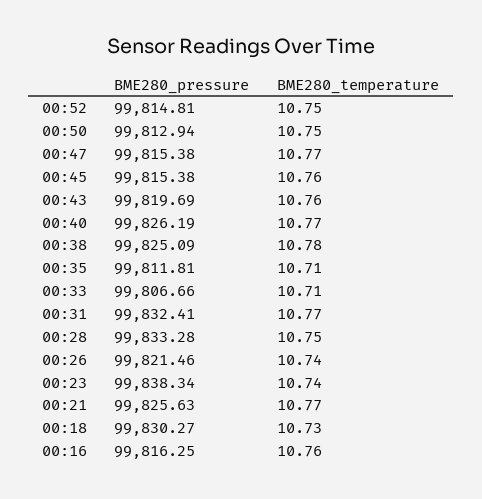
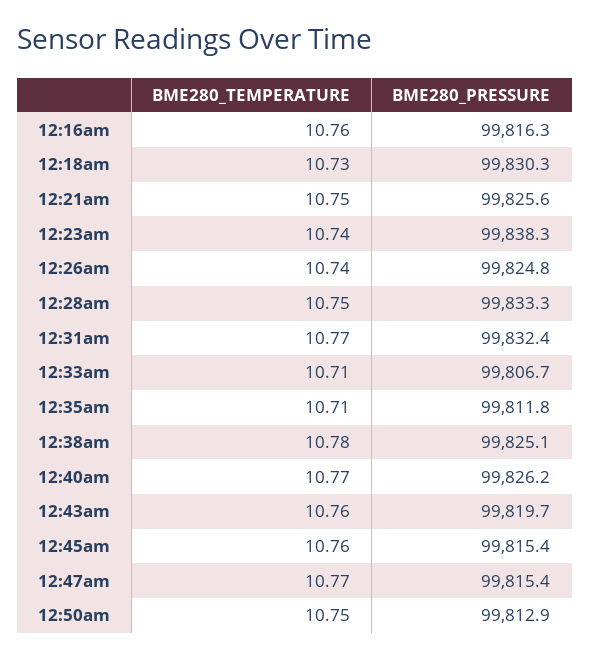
  {
    "BME280_pressure": {
-     "00:52": 99814.81,
      "00:50": 99812.94,
      "00:47": 99815.38,
      "00:45": 99815.38,
      "00:43": 99819.69,
      "00:40": 99826.19,
      "00:38": 99825.09,
      "00:35": 99811.81,
      "00:33": 99806.66,
      "00:31": 99832.41,
      "00:28": 99833.28,
-     "00:26": 99821.46,
+     "00:26": 99824.8,
      "00:23": 99838.34,
      "00:21": 99825.63,
      "00:18": 99830.27,
      "00:16": 99816.25
    },
    "BME280_temperature": {
-     "00:52": 10.75,
      "00:50": 10.75,
      "00:47": 10.77,
      "00:45": 10.76,
      "00:43": 10.76,
      "00:40": 10.77,
      "00:38": 10.78,
      "00:35": 10.71,
      "00:33": 10.71,
      "00:31": 10.77,
      "00:28": 10.75,
      "00:26": 10.74,
      "00:23": 10.74,
-     "00:21": 10.77,
+     "00:21": 10.75,
      "00:18": 10.73,
      "00:16": 10.76
    }
  }

